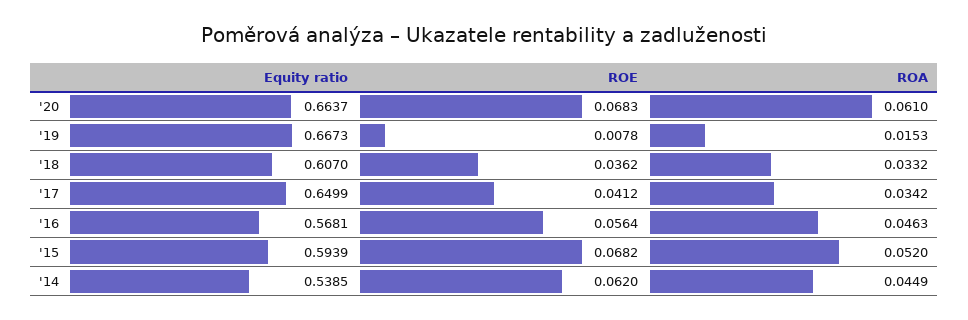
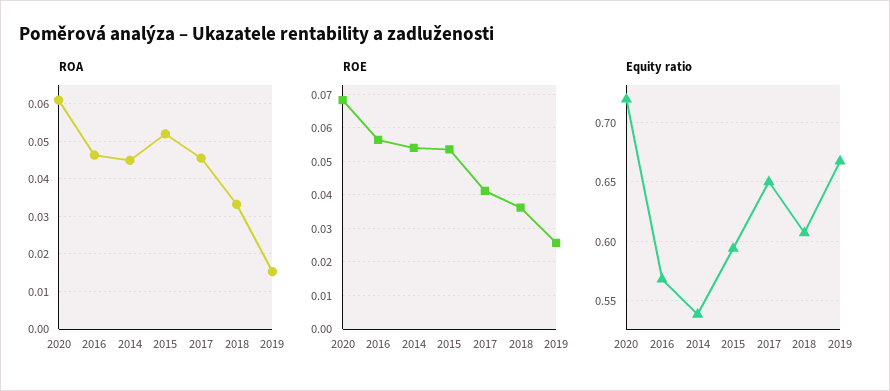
  {
    "Equity ratio": {
-     "'20": 0.6637,
+     "'20": 0.72,
      "'19": 0.6673,
      "'18": 0.607,
      "'17": 0.6499,
      "'16": 0.5681,
      "'15": 0.5939,
      "'14": 0.5385
    },
    "ROE": {
      "'20": 0.0683,
-     "'19": 0.0078,
+     "'19": 0.026,
      "'18": 0.0362,
      "'17": 0.0412,
      "'16": 0.0564,
-     "'15": 0.0682,
+     "'15": 0.054,
-     "'14": 0.062
+     "'14": 0.054
    },
    "ROA": {
      "'20": 0.061,
      "'19": 0.0153,
      "'18": 0.0332,
-     "'17": 0.0342,
+     "'17": 0.046,
      "'16": 0.0463,
      "'15": 0.052,
      "'14": 0.0449
    }
  }

